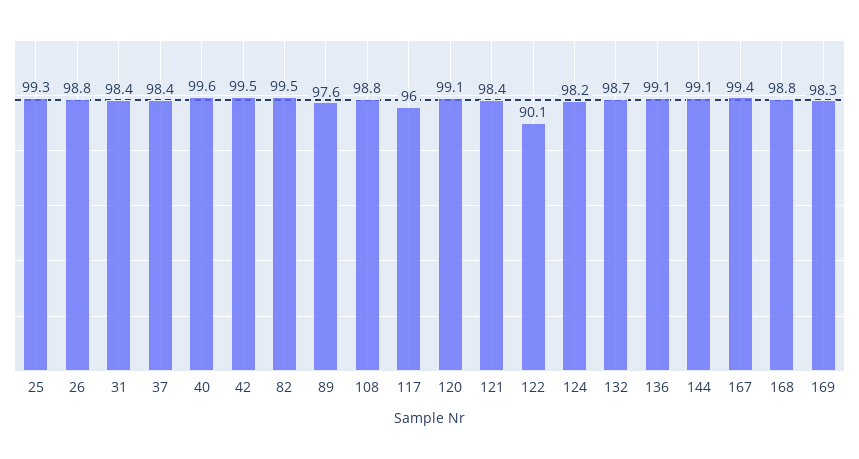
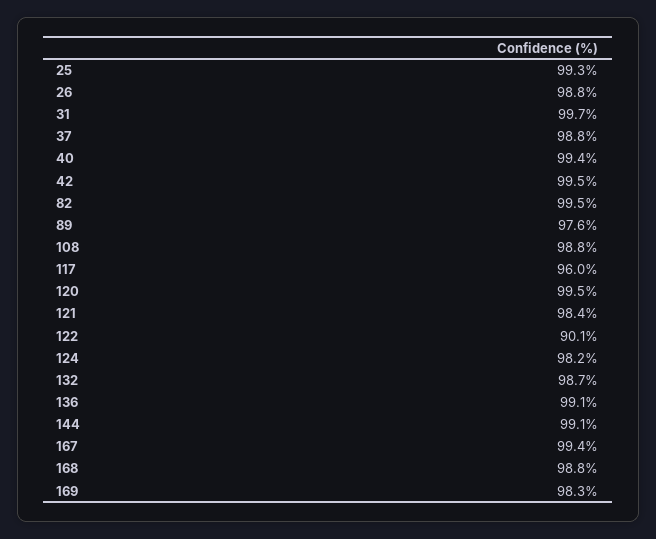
  {
    "25": 99.3,
    "26": 98.8,
-   "31": 98.4,
+   "31": 99.7,
-   "37": 98.4,
+   "37": 98.8,
-   "40": 99.6,
+   "40": 99.4,
    "42": 99.5,
    "82": 99.5,
    "89": 97.6,
    "108": 98.8,
    "117": 96,
-   "120": 99.1,
+   "120": 99.5,
    "121": 98.4,
    "122": 90.1,
    "124": 98.2,
    "132": 98.7,
    "136": 99.1,
    "144": 99.1,
    "167": 99.4,
    "168": 98.8,
    "169": 98.3
  }

